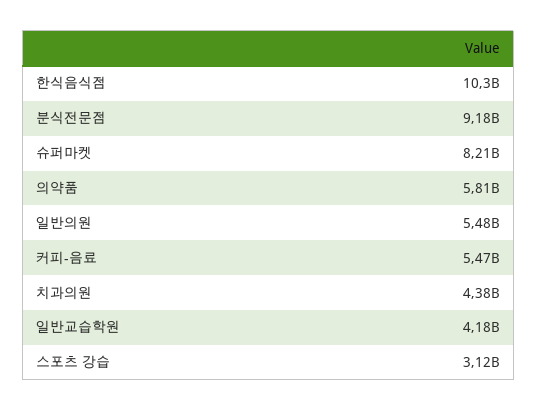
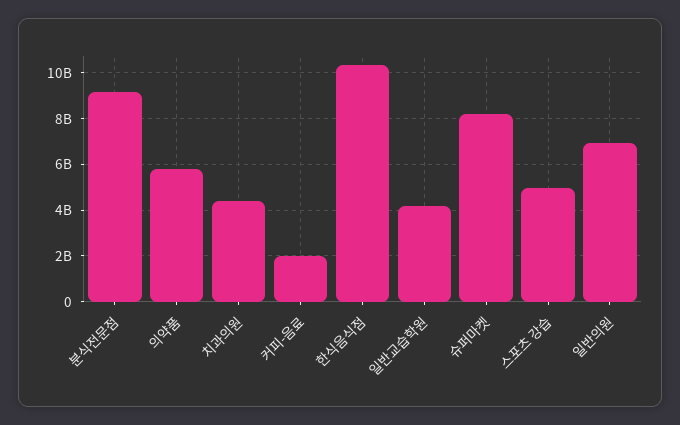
  {
    "한식음식점": 10300000000,
    "분식전문점": 9180000000,
    "슈퍼마켓": 8210000000,
    "의약품": 5810000000,
-   "일반의원": 5480000000,
+   "일반의원": 7000000000,
-   "커피-음료": 5470000000,
+   "커피-음료": 2000000000,
    "치과의원": 4380000000,
    "일반교습학원": 4180000000,
-   "스포츠 강습": 3120000000
+   "스포츠 강습": 5000000000
  }

